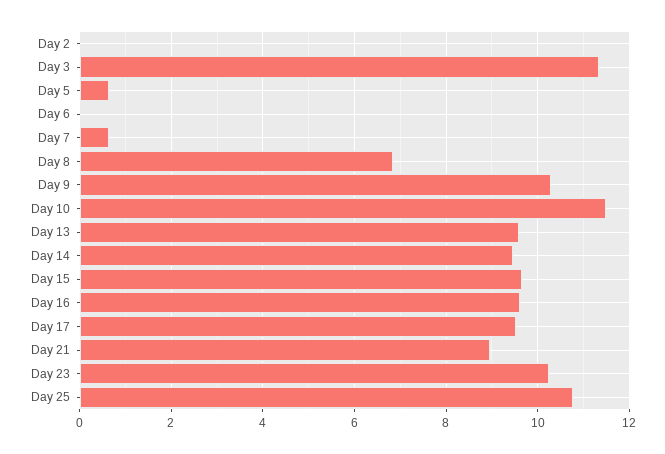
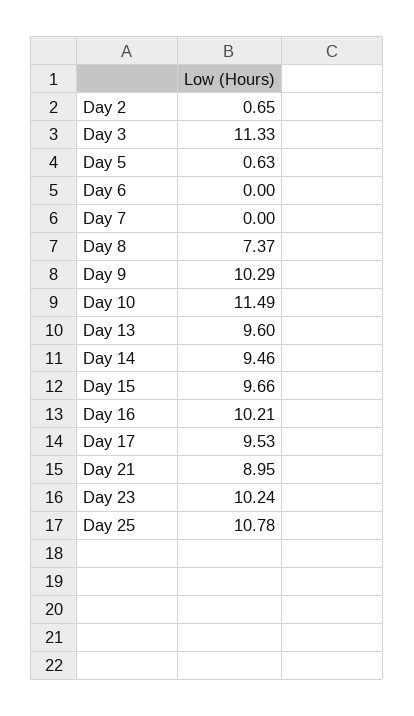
  {
-   "Day 2": 0,
+   "Day 2": 0.65,
    "Day 3": 11.33,
    "Day 5": 0.63,
    "Day 6": 0,
-   "Day 7": 0.6,
+   "Day 7": 0,
-   "Day 8": 6.8,
+   "Day 8": 7.37,
    "Day 9": 10.29,
    "Day 10": 11.49,
    "Day 13": 9.6,
    "Day 14": 9.46,
    "Day 15": 9.66,
-   "Day 16": 9.6,
+   "Day 16": 10.21,
    "Day 17": 9.53,
    "Day 21": 8.95,
    "Day 23": 10.24,
    "Day 25": 10.78
  }

